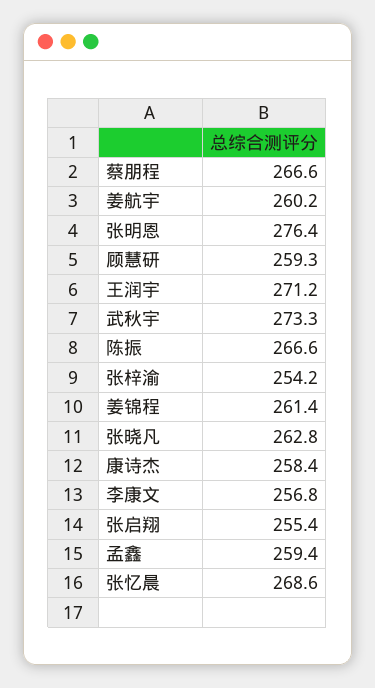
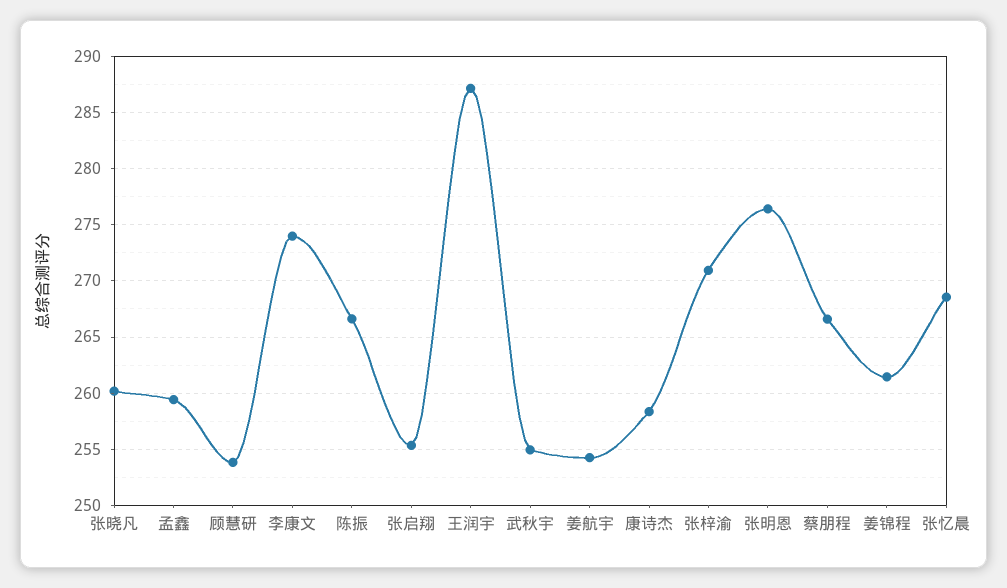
  {
    "蔡朋程": 266.6,
-   "姜航宇": 260.2,
+   "姜航宇": 254,
    "张明恩": 276.4,
-   "顾慧研": 259.3,
+   "顾慧研": 254,
-   "王润宇": 271.2,
+   "王润宇": 287,
-   "武秋宇": 273.3,
+   "武秋宇": 255,
    "陈振": 266.6,
-   "张梓渝": 254.2,
+   "张梓渝": 271,
    "姜锦程": 261.4,
-   "张晓凡": 262.8,
+   "张晓凡": 260,
    "康诗杰": 258.4,
-   "李康文": 256.8,
+   "李康文": 274,
    "张启翔": 255.4,
    "孟鑫": 259.4,
    "张忆晨": 268.6
  }

